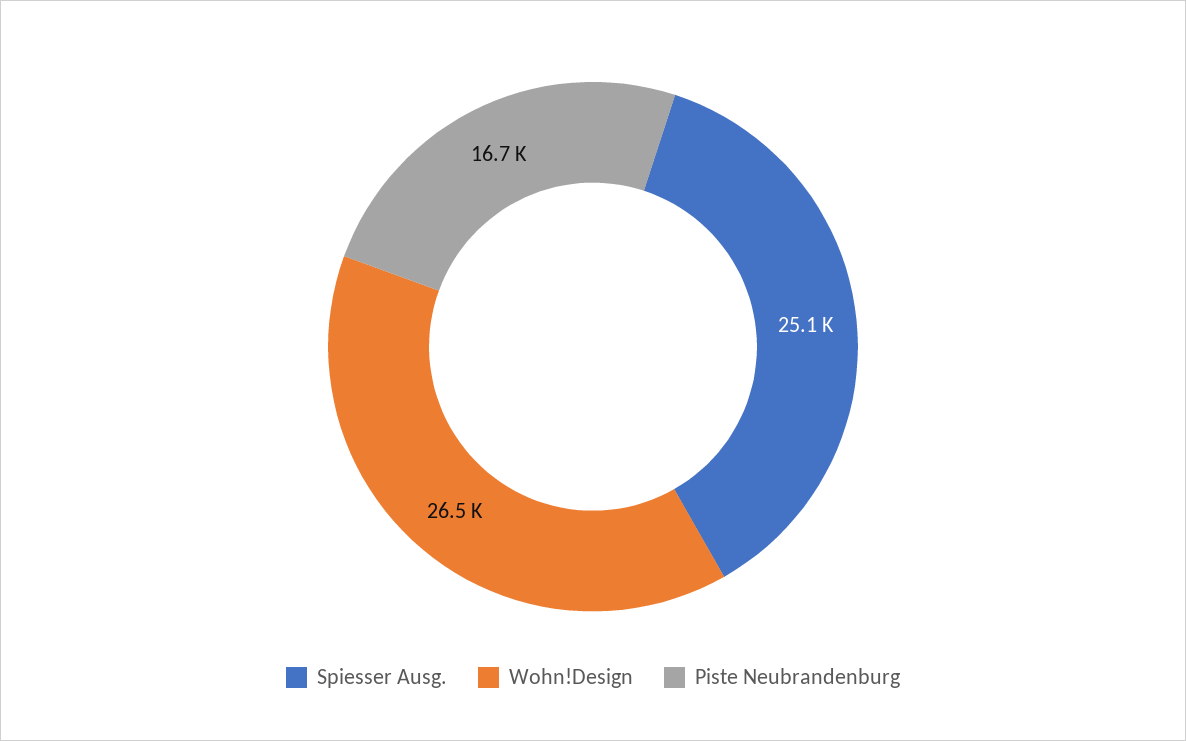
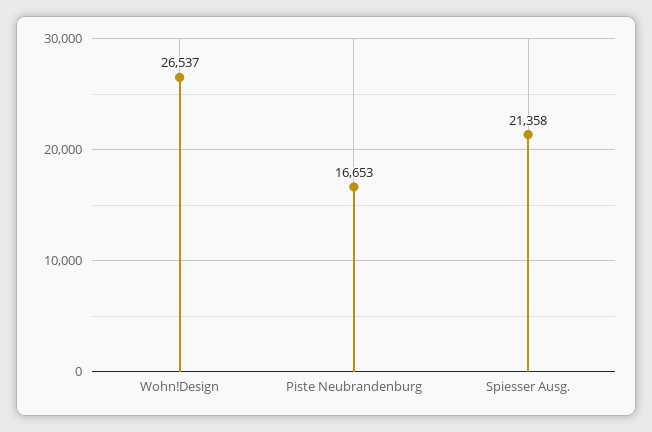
  {
-   "Spiesser Ausg.": 25100,
+   "Spiesser Ausg.": 21358,
    "Wohn!Design": 26537,
    "Piste Neubrandenburg": 16653
  }

